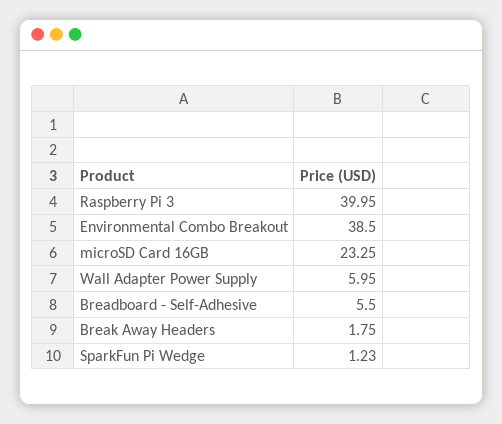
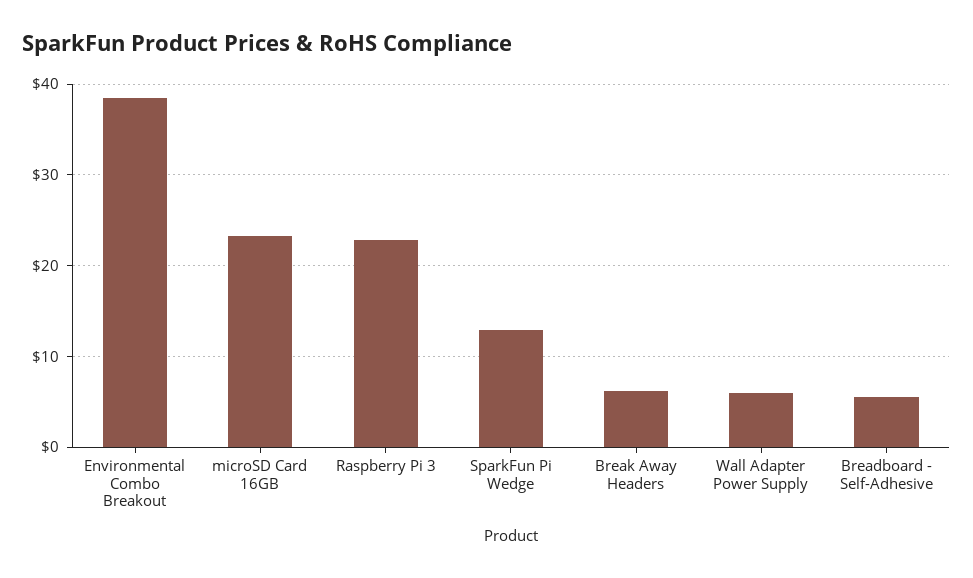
  {
-   "Raspberry Pi 3": 39.95,
+   "Raspberry Pi 3": 23,
    "Environmental Combo Breakout": 38.5,
    "microSD Card 16GB": 23.25,
    "Wall Adapter Power Supply": 5.95,
    "Breadboard - Self-Adhesive": 5.5,
-   "Break Away Headers": 1.75,
+   "Break Away Headers": 6,
-   "SparkFun Pi Wedge": 1.23
+   "SparkFun Pi Wedge": 13
  }

